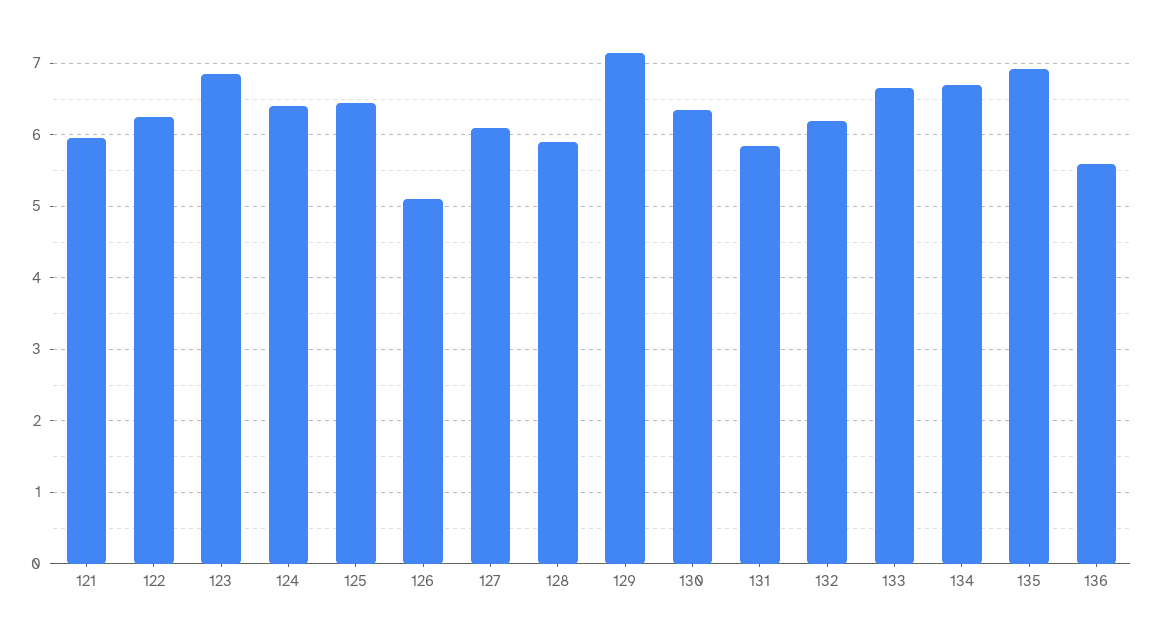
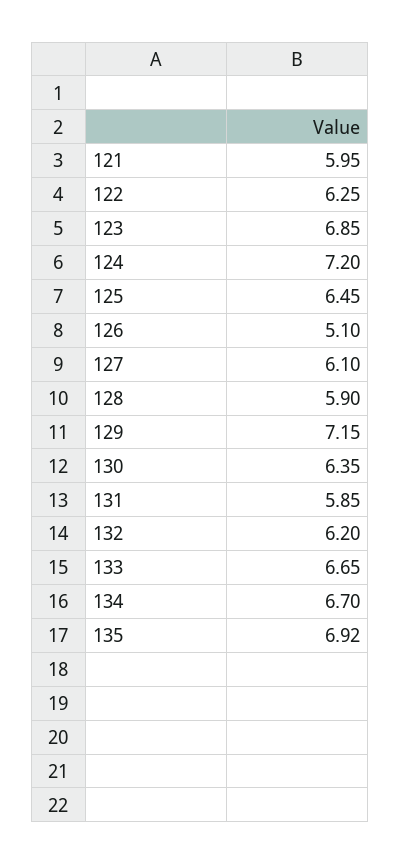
  {
    "121": 5.95,
    "122": 6.25,
    "123": 6.85,
-   "124": 6.4,
+   "124": 7.2,
    "125": 6.45,
    "126": 5.1,
    "127": 6.1,
    "128": 5.9,
    "129": 7.15,
    "130": 6.35,
    "131": 5.85,
    "132": 6.2,
    "133": 6.65,
    "134": 6.7,
-   "135": 6.92,
+   "135": 6.92
-   "136": 5.6
  }

